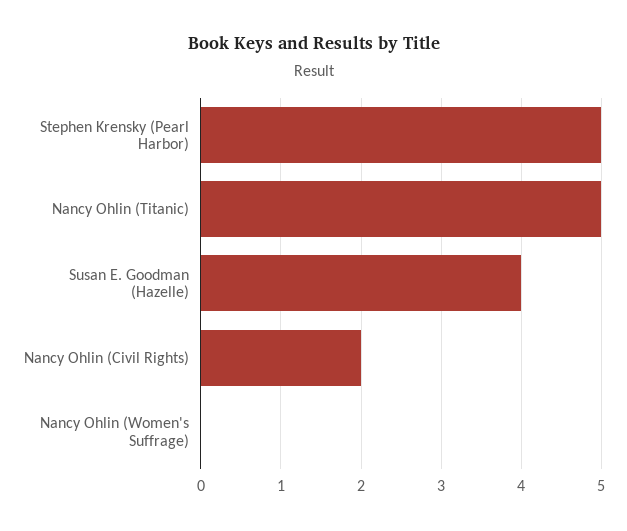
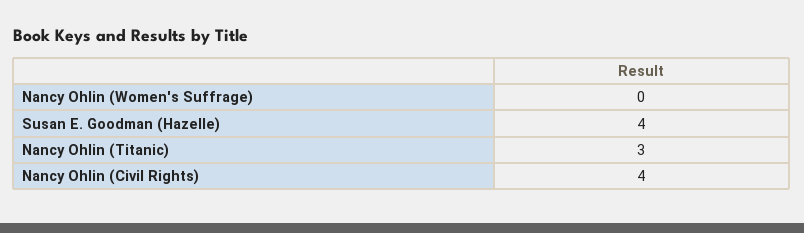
  {
-   "Stephen Krensky (Pearl Harbor)": 5,
-   "Nancy Ohlin (Titanic)": 5,
+   "Nancy Ohlin (Titanic)": 3,
    "Susan E. Goodman (Hazelle)": 4,
-   "Nancy Ohlin (Civil Rights)": 2,
+   "Nancy Ohlin (Civil Rights)": 4,
    "Nancy Ohlin (Women's Suffrage)": 0
  }

